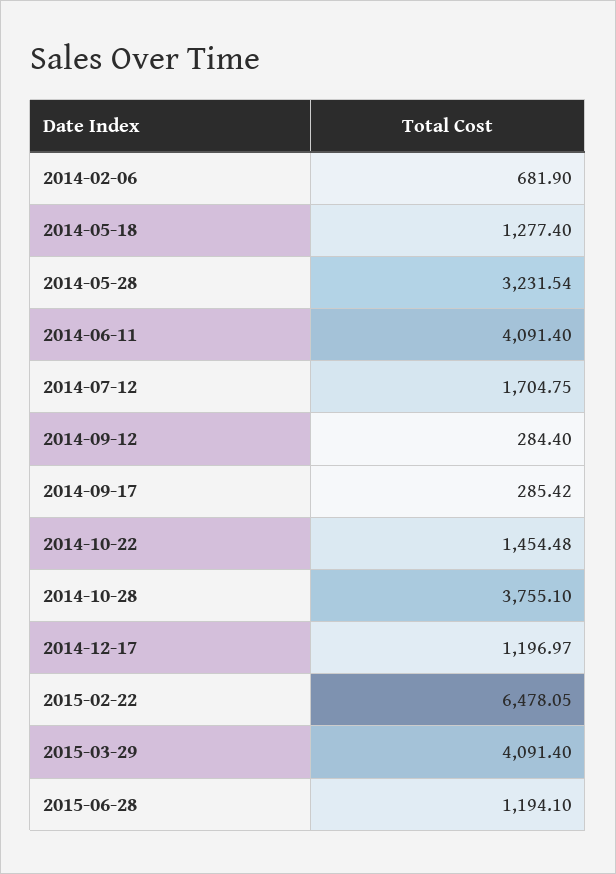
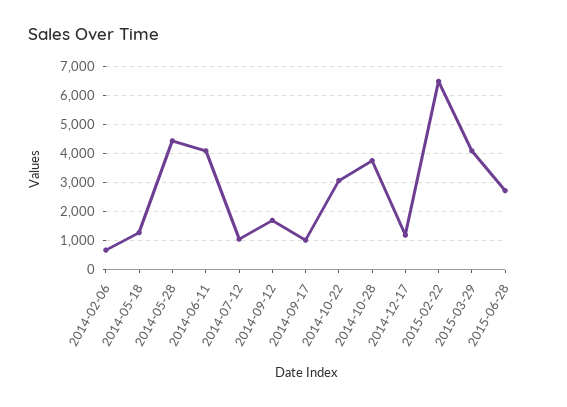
  {
    "2014-02-06": 681.9,
    "2014-05-18": 1277.4,
-   "2014-05-28": 3231.54,
+   "2014-05-28": 4500,
    "2014-06-11": 4091.4,
-   "2014-07-12": 1704.75,
+   "2014-07-12": 1000,
-   "2014-09-12": 284.4,
+   "2014-09-12": 1750,
-   "2014-09-17": 285.42,
+   "2014-09-17": 1000,
-   "2014-10-22": 1454.48,
+   "2014-10-22": 3000,
    "2014-10-28": 3755.1,
    "2014-12-17": 1196.97,
    "2015-02-22": 6478.05,
    "2015-03-29": 4091.4,
-   "2015-06-28": 1194.1
+   "2015-06-28": 2750
  }

